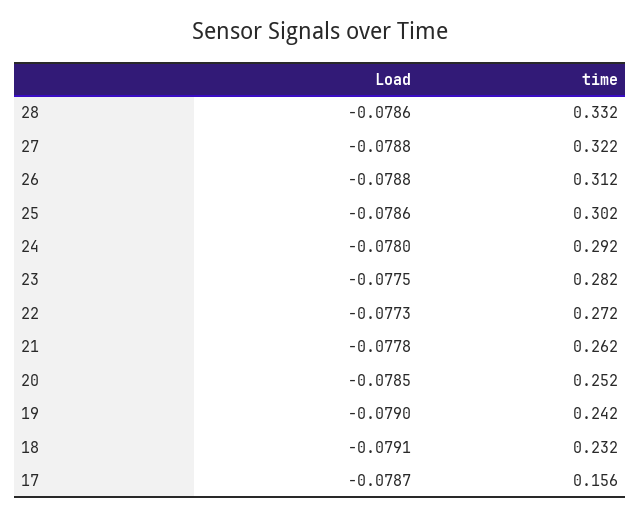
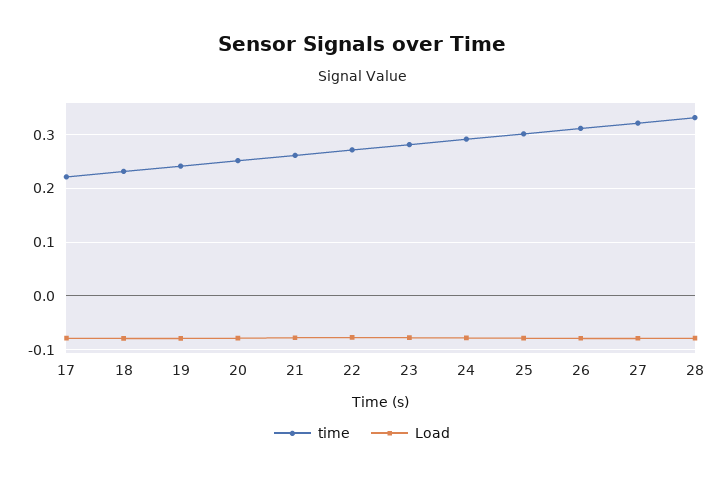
  {
    "Load": {
      "28": -0.0786,
      "27": -0.0788,
      "26": -0.0788,
      "25": -0.0786,
      "24": -0.078,
      "23": -0.0775,
      "22": -0.0773,
      "21": -0.0778,
      "20": -0.0785,
      "19": -0.079,
      "18": -0.0791,
      "17": -0.0787
    },
    "time": {
      "28": 0.332,
      "27": 0.322,
      "26": 0.312,
      "25": 0.302,
      "24": 0.292,
      "23": 0.282,
      "22": 0.272,
      "21": 0.262,
      "20": 0.252,
      "19": 0.242,
      "18": 0.232,
-     "17": 0.156
+     "17": 0.22
    }
  }

